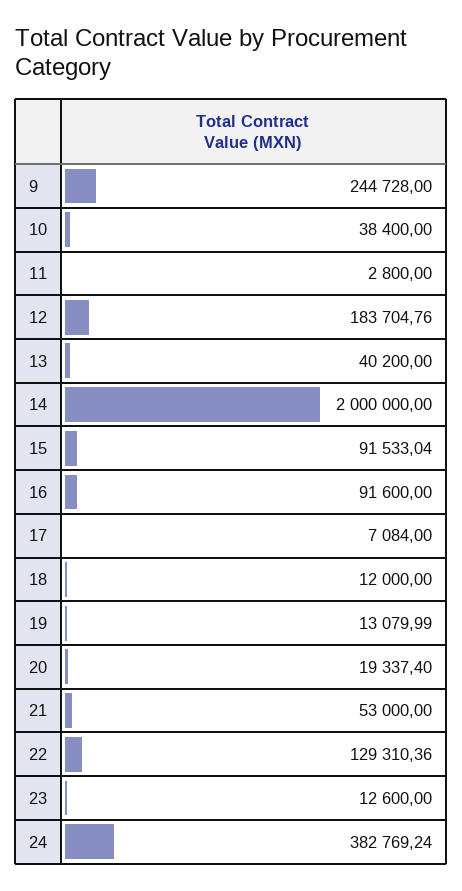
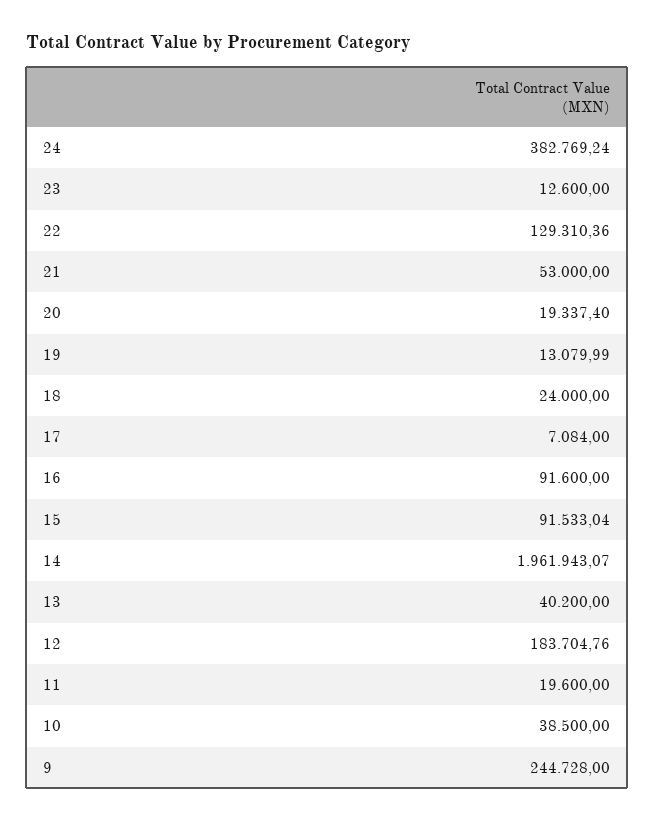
  {
    "9": 244728,
-   "10": 38400,
+   "10": 38500,
-   "11": 2800,
+   "11": 19600,
    "12": 183704.76,
    "13": 40200,
-   "14": 2000000,
+   "14": 1961943.07,
    "15": 91533.04,
    "16": 91600,
    "17": 7084,
-   "18": 12000,
+   "18": 24000,
    "19": 13079.99,
    "20": 19337.4,
    "21": 53000,
    "22": 129310.36,
    "23": 12600,
    "24": 382769.24
  }

